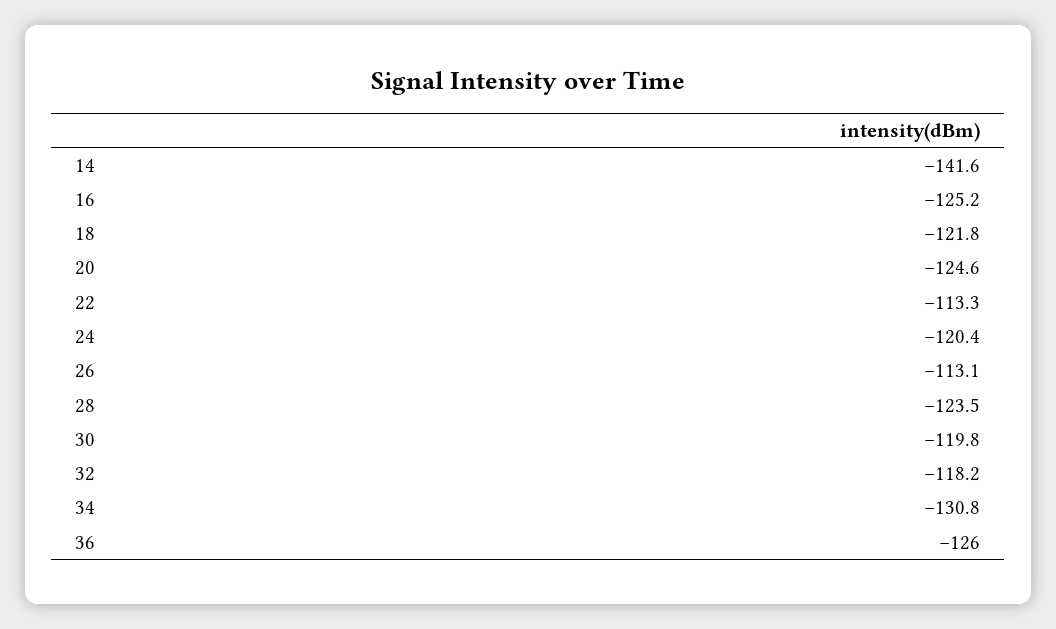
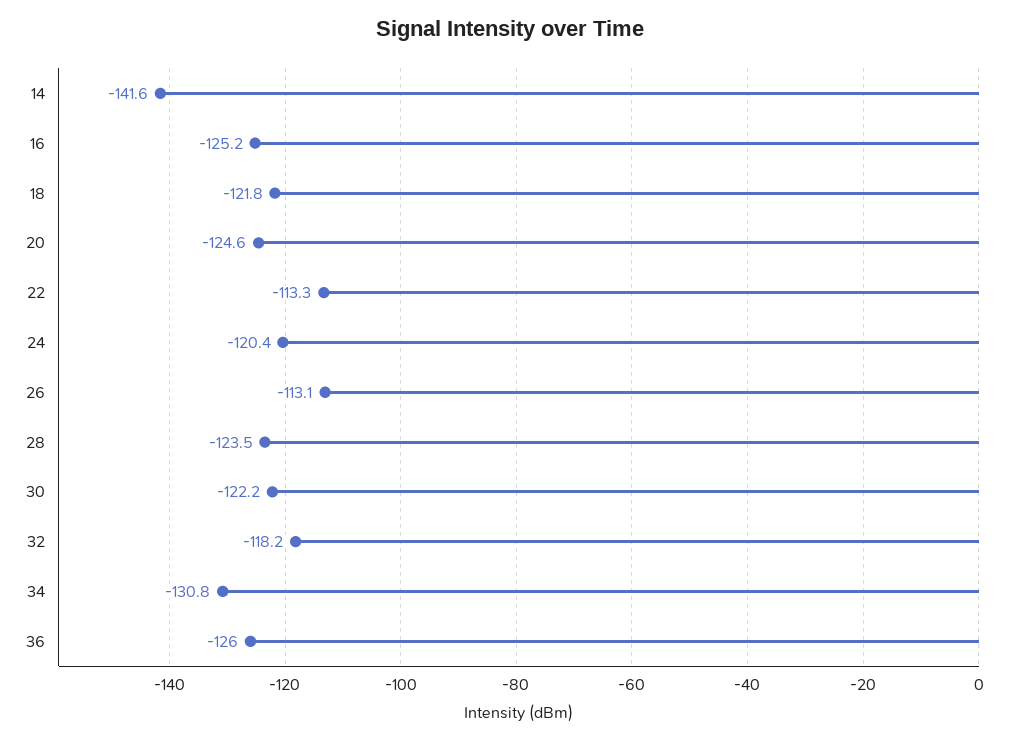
  {
    "14": -141.6,
    "16": -125.2,
    "18": -121.8,
    "20": -124.6,
    "22": -113.3,
    "24": -120.4,
    "26": -113.1,
    "28": -123.5,
-   "30": -119.8,
+   "30": -122.2,
    "32": -118.2,
    "34": -130.8,
    "36": -126
  }

